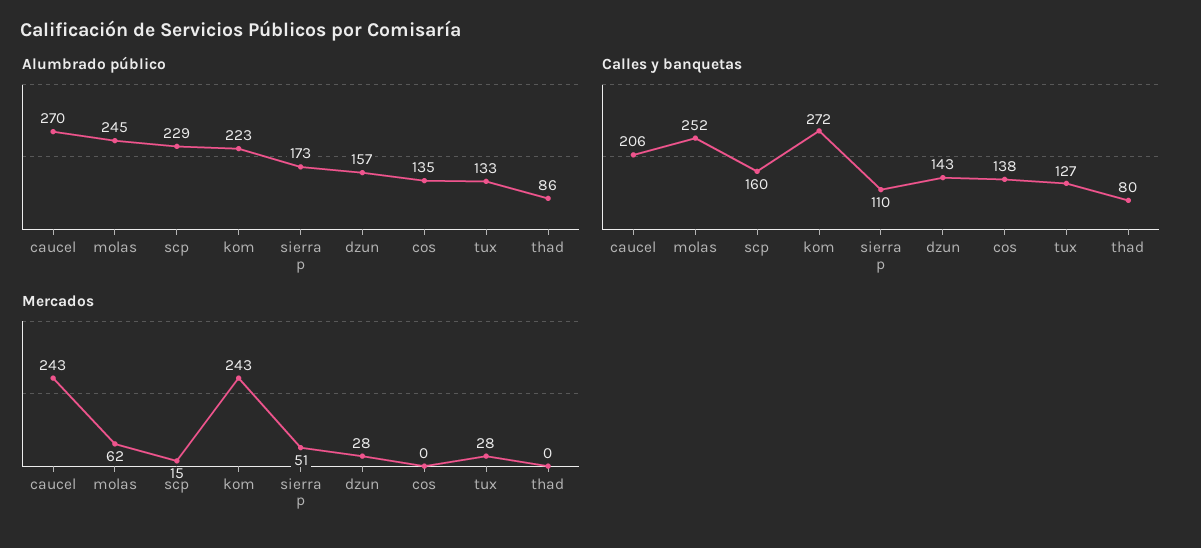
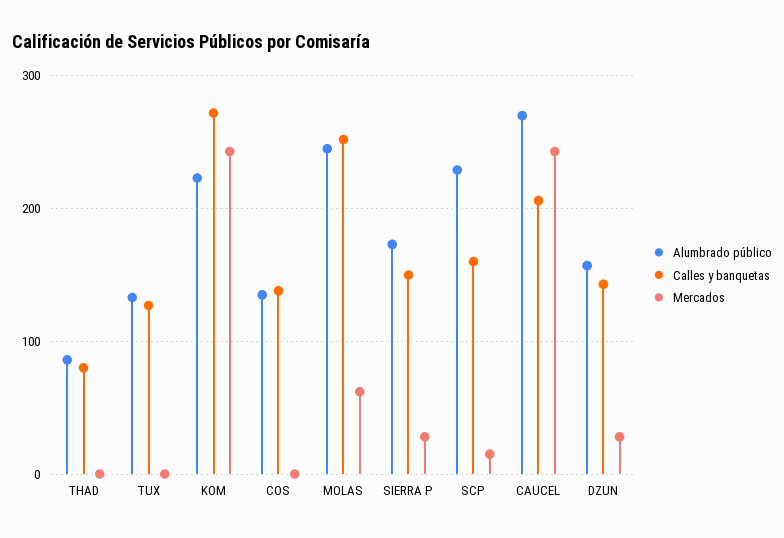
  {
    "Alumbrado público": {
      "caucel": 270,
      "molas": 245,
      "scp": 229,
      "kom": 223,
      "sierra p": 173,
      "dzun": 157,
      "cos": 135,
      "tux": 133,
      "thad": 86
    },
    "Calles y banquetas": {
      "caucel": 206,
      "molas": 252,
      "scp": 160,
      "kom": 272,
-     "sierra p": 110,
+     "sierra p": 150,
      "dzun": 143,
      "cos": 138,
      "tux": 127,
      "thad": 80
    },
    "Mercados": {
      "caucel": 243,
      "molas": 62,
      "scp": 15,
      "kom": 243,
-     "sierra p": 51,
+     "sierra p": 30,
      "dzun": 28,
      "cos": 0,
-     "tux": 28,
+     "tux": 0,
      "thad": 0
    }
  }

